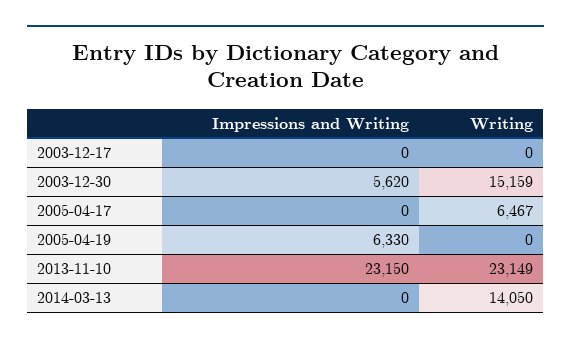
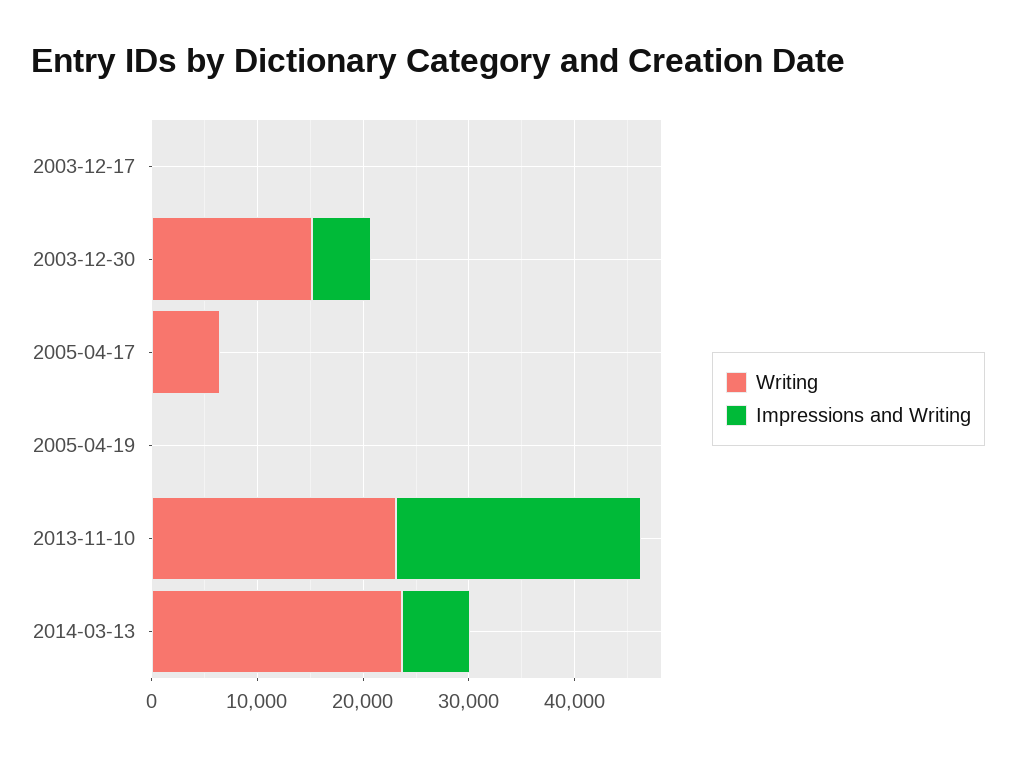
  {
    "Impressions and Writing": {
      "2003-12-17": 0,
      "2003-12-30": 5620,
      "2005-04-17": 0,
-     "2005-04-19": 6330,
+     "2005-04-19": 0,
      "2013-11-10": 23150,
-     "2014-03-13": 0
+     "2014-03-13": 6000
    },
    "Writing": {
      "2003-12-17": 0,
      "2003-12-30": 15159,
      "2005-04-17": 6467,
      "2005-04-19": 0,
      "2013-11-10": 23149,
-     "2014-03-13": 14050
+     "2014-03-13": 24000
    }
  }

